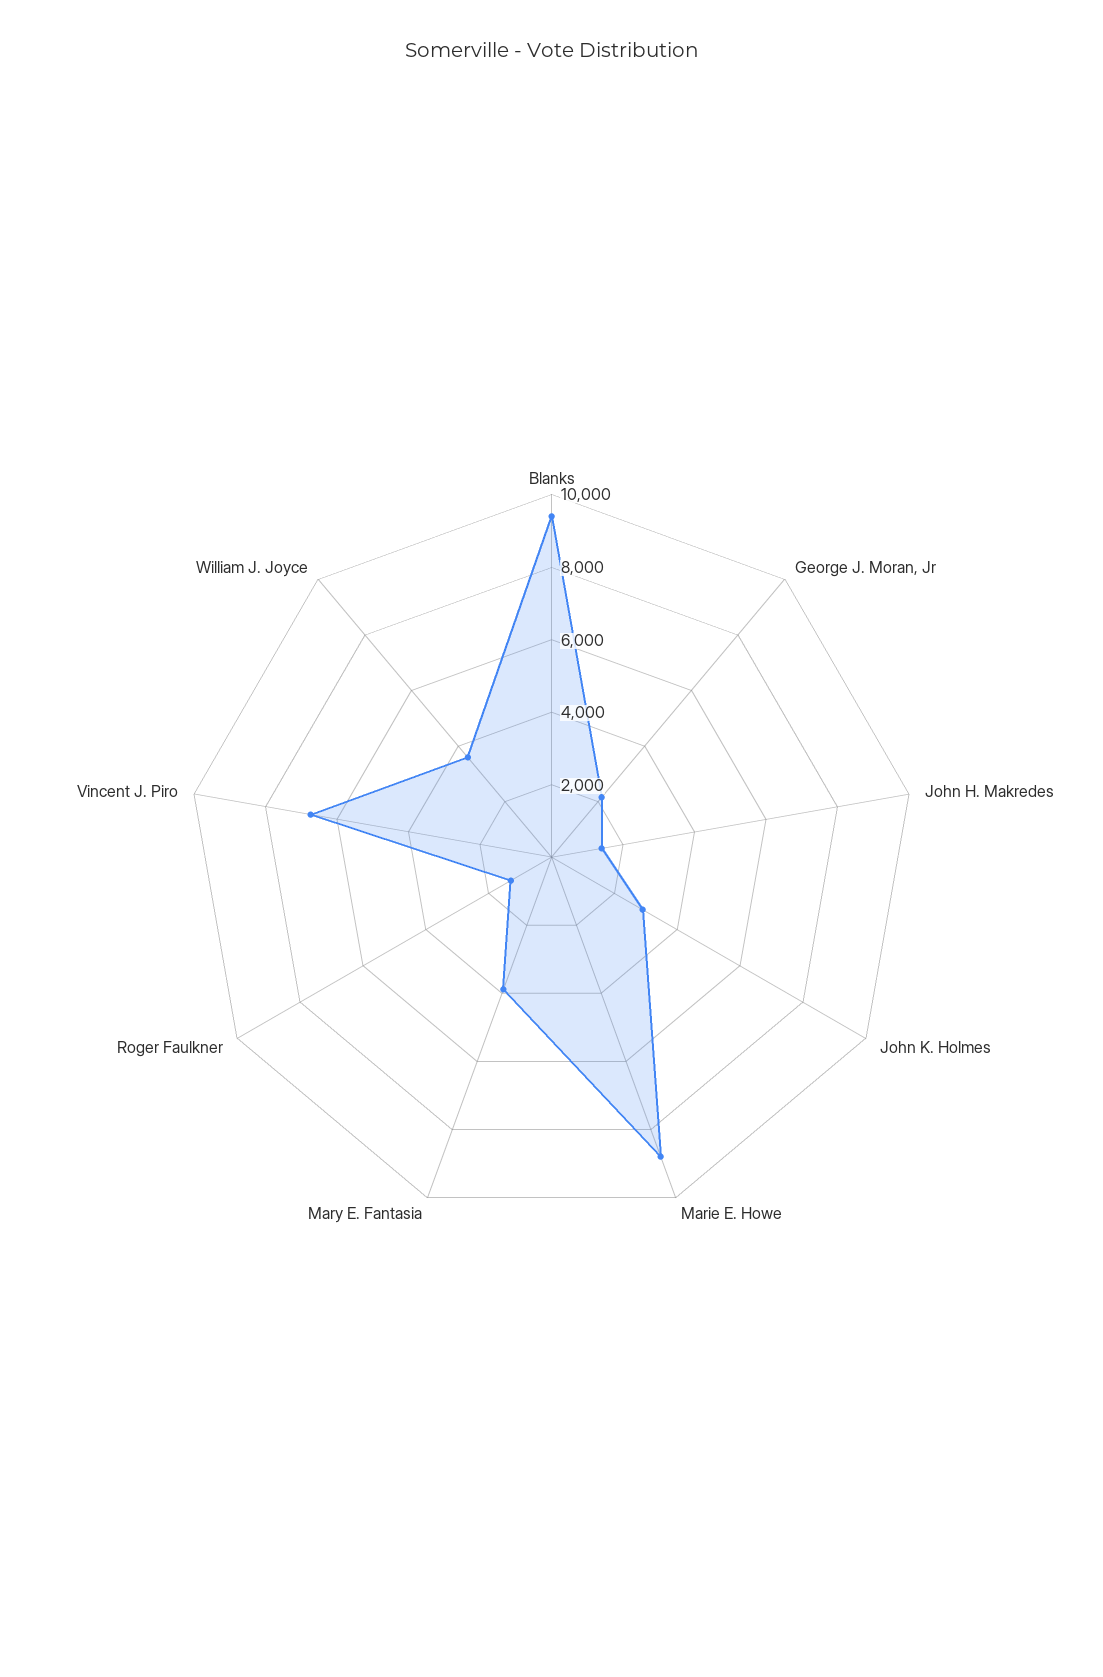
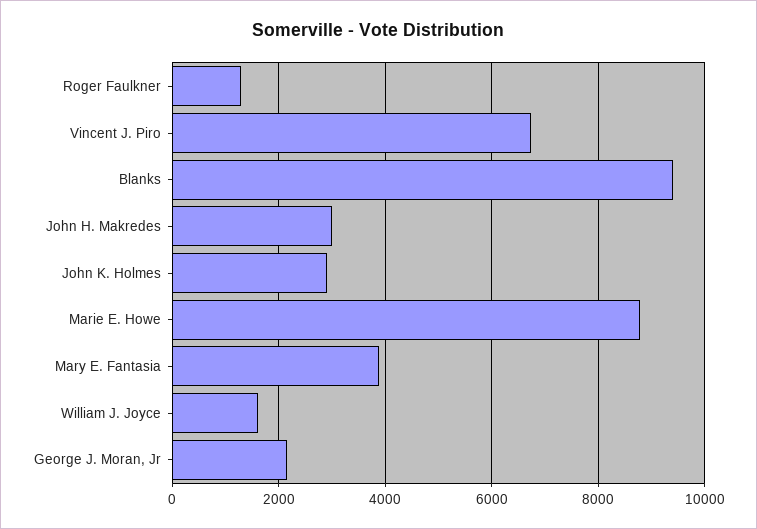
  {
    "Blanks": 9400,
    "George J. Moran, Jr": 2200,
-   "John H. Makredes": 1500,
+   "John H. Makredes": 3000,
    "John K. Holmes": 2800,
    "Marie E. Howe": 8800,
    "Mary E. Fantasia": 3800,
    "Roger Faulkner": 1200,
    "Vincent J. Piro": 6800,
-   "William J. Joyce": 3500
+   "William J. Joyce": 1600
  }

